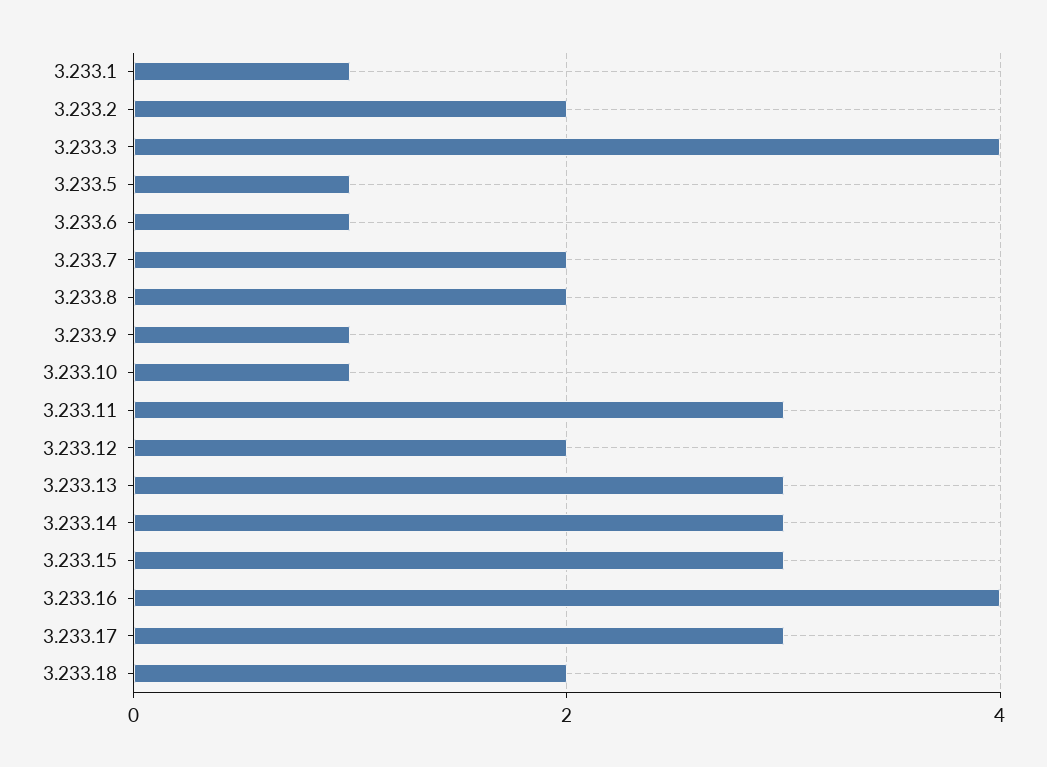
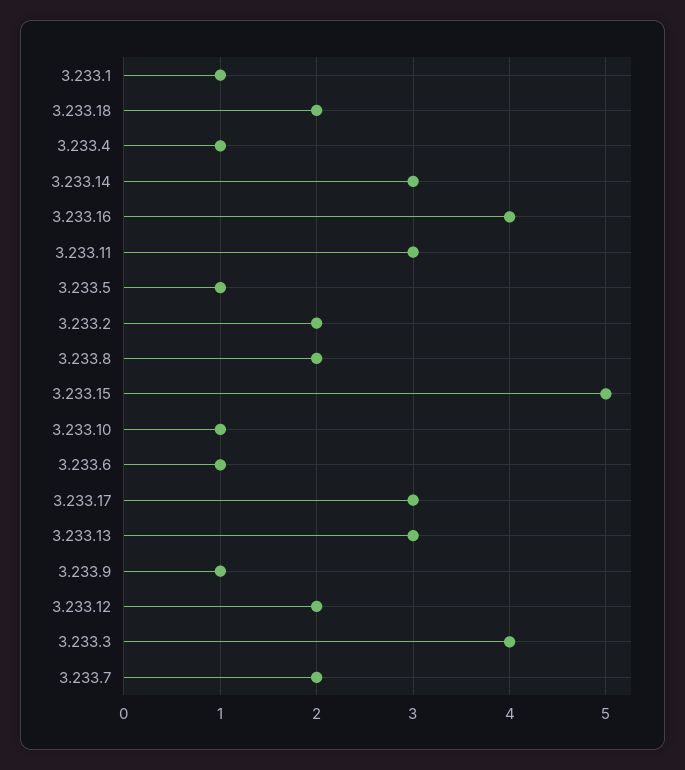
  {
    "3.233.1": 1,
    "3.233.2": 2,
    "3.233.3": 4,
    "3.233.5": 1,
    "3.233.6": 1,
    "3.233.7": 2,
    "3.233.8": 2,
    "3.233.9": 1,
    "3.233.10": 1,
    "3.233.11": 3,
    "3.233.12": 2,
    "3.233.13": 3,
    "3.233.14": 3,
-   "3.233.15": 3,
+   "3.233.15": 5,
    "3.233.16": 4,
    "3.233.17": 3,
-   "3.233.18": 2
+   "3.233.18": 2,
+   "3.233.4": 1
  }

